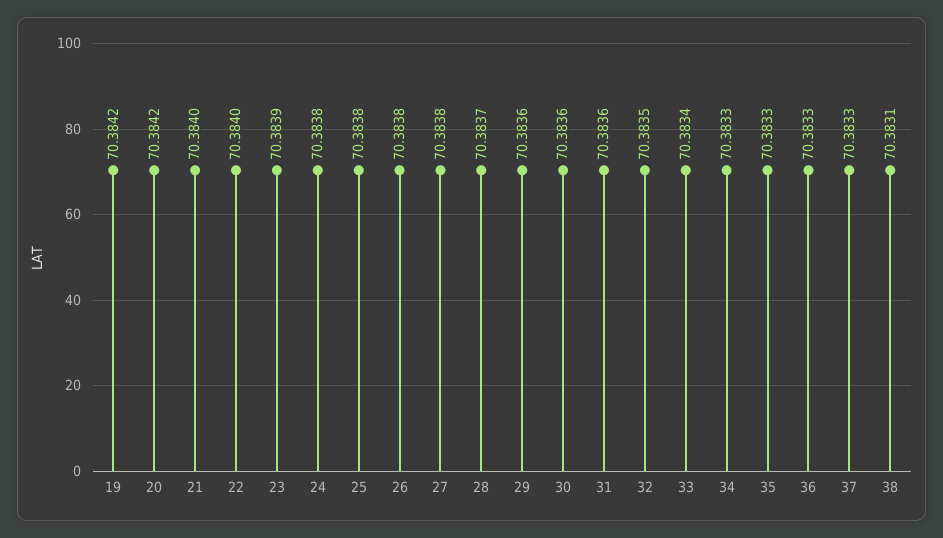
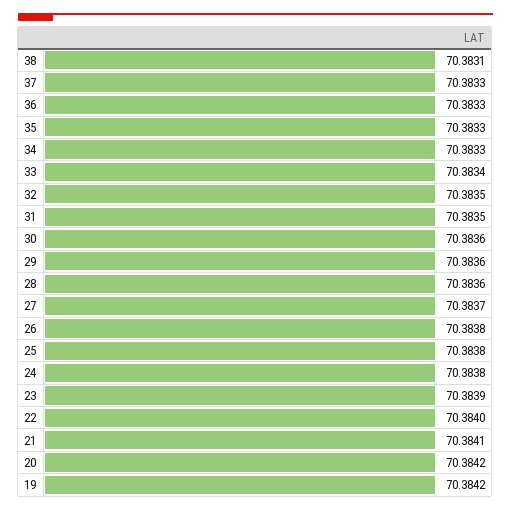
  {
    "19": 70.3842,
    "20": 70.3842,
-   "21": 70.384,
+   "21": 70.3841,
    "22": 70.384,
    "23": 70.3839,
    "24": 70.3838,
    "25": 70.3838,
    "26": 70.3838,
-   "27": 70.3838,
+   "27": 70.3837,
-   "28": 70.3837,
+   "28": 70.3836,
    "29": 70.3836,
    "30": 70.3836,
-   "31": 70.3836,
+   "31": 70.3835,
    "32": 70.3835,
    "33": 70.3834,
    "34": 70.3833,
    "35": 70.3833,
    "36": 70.3833,
    "37": 70.3833,
    "38": 70.3831
  }

